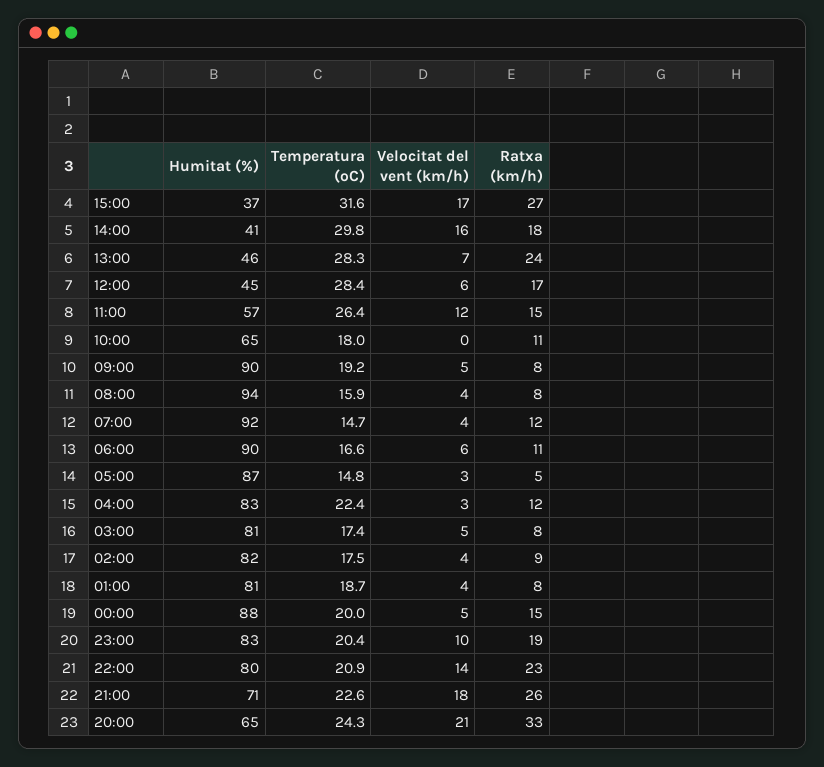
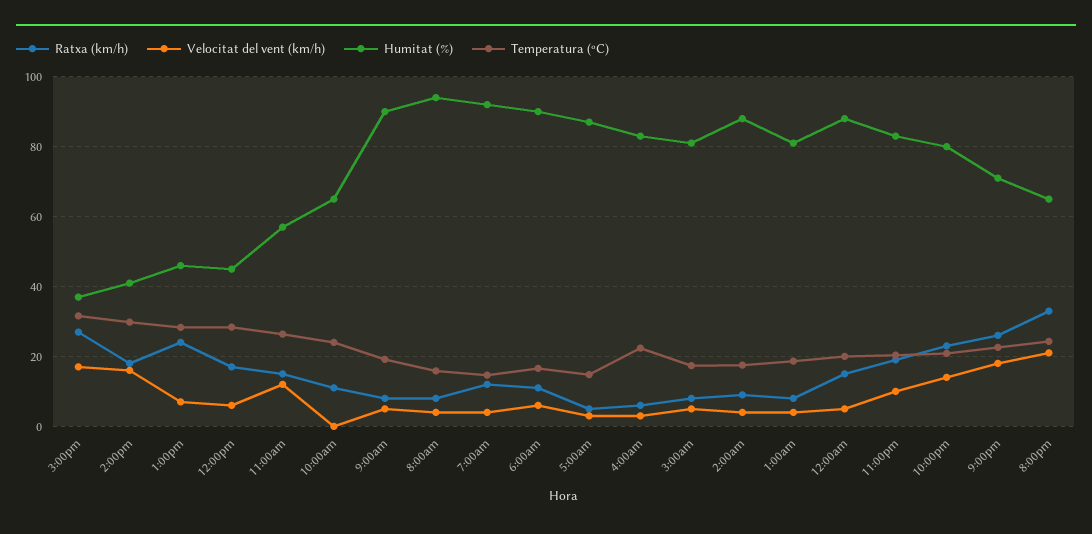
  {
    "Humitat (%)": {
      "15:00": 37,
      "14:00": 41,
      "13:00": 46,
      "12:00": 45,
      "11:00": 57,
      "10:00": 65,
      "09:00": 90,
      "08:00": 94,
      "07:00": 92,
      "06:00": 90,
      "05:00": 87,
      "04:00": 83,
      "03:00": 81,
-     "02:00": 82,
+     "02:00": 88,
      "01:00": 81,
      "00:00": 88,
      "23:00": 83,
      "22:00": 80,
      "21:00": 71,
      "20:00": 65
    },
    "Temperatura (ºC)": {
      "15:00": 31.6,
      "14:00": 29.8,
      "13:00": 28.3,
      "12:00": 28.4,
      "11:00": 26.4,
-     "10:00": 18,
+     "10:00": 24,
      "09:00": 19.2,
      "08:00": 15.9,
      "07:00": 14.7,
      "06:00": 16.6,
      "05:00": 14.8,
      "04:00": 22.4,
      "03:00": 17.4,
      "02:00": 17.5,
      "01:00": 18.7,
      "00:00": 20,
      "23:00": 20.4,
      "22:00": 20.9,
      "21:00": 22.6,
      "20:00": 24.3
    },
    "Velocitat del vent (km/h)": {
      "15:00": 17,
      "14:00": 16,
      "13:00": 7,
      "12:00": 6,
      "11:00": 12,
      "10:00": 0,
      "09:00": 5,
      "08:00": 4,
      "07:00": 4,
      "06:00": 6,
      "05:00": 3,
      "04:00": 3,
      "03:00": 5,
      "02:00": 4,
      "01:00": 4,
      "00:00": 5,
      "23:00": 10,
      "22:00": 14,
      "21:00": 18,
      "20:00": 21
    },
    "Ratxa (km/h)": {
      "15:00": 27,
      "14:00": 18,
      "13:00": 24,
      "12:00": 17,
      "11:00": 15,
      "10:00": 11,
      "09:00": 8,
      "08:00": 8,
      "07:00": 12,
      "06:00": 11,
      "05:00": 5,
-     "04:00": 12,
+     "04:00": 6,
      "03:00": 8,
      "02:00": 9,
      "01:00": 8,
      "00:00": 15,
      "23:00": 19,
      "22:00": 23,
      "21:00": 26,
      "20:00": 33
    }
  }

